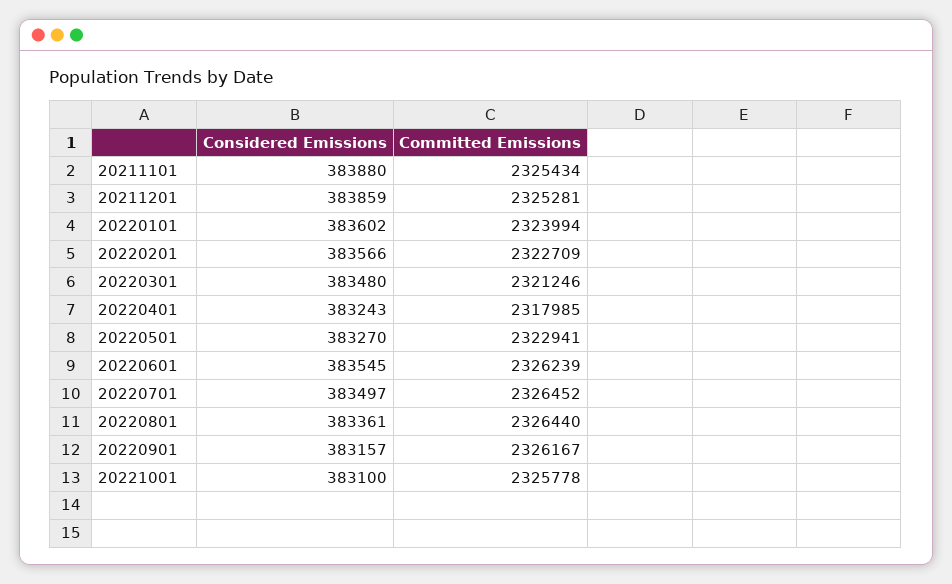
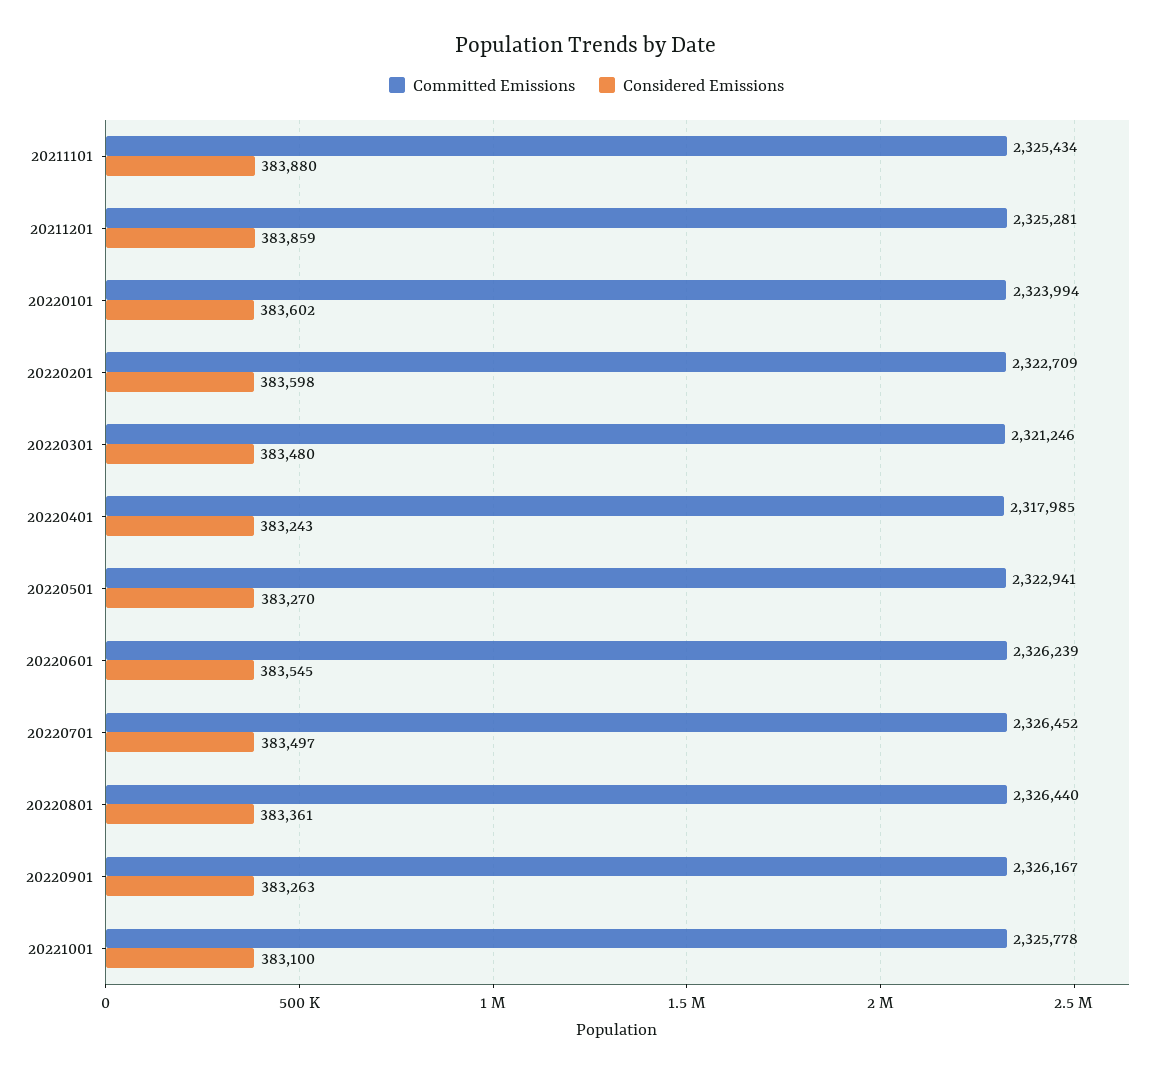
  {
    "Considered Emissions": {
      "20211101": 383880,
      "20211201": 383859,
      "20220101": 383602,
-     "20220201": 383566,
+     "20220201": 383598,
      "20220301": 383480,
      "20220401": 383243,
      "20220501": 383270,
      "20220601": 383545,
      "20220701": 383497,
      "20220801": 383361,
-     "20220901": 383157,
+     "20220901": 383263,
      "20221001": 383100
    },
    "Committed Emissions": {
      "20211101": 2325434,
      "20211201": 2325281,
      "20220101": 2323994,
      "20220201": 2322709,
      "20220301": 2321246,
      "20220401": 2317985,
      "20220501": 2322941,
      "20220601": 2326239,
      "20220701": 2326452,
      "20220801": 2326440,
      "20220901": 2326167,
      "20221001": 2325778
    }
  }

